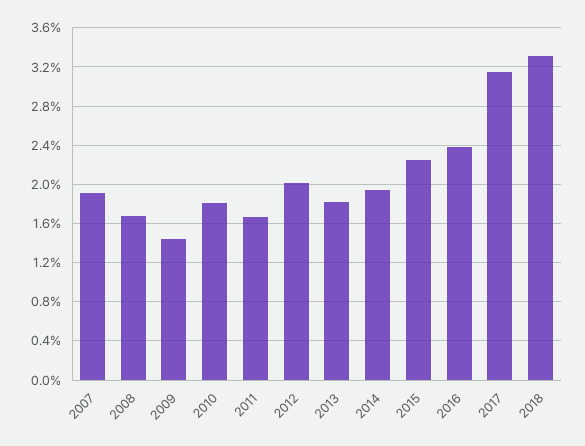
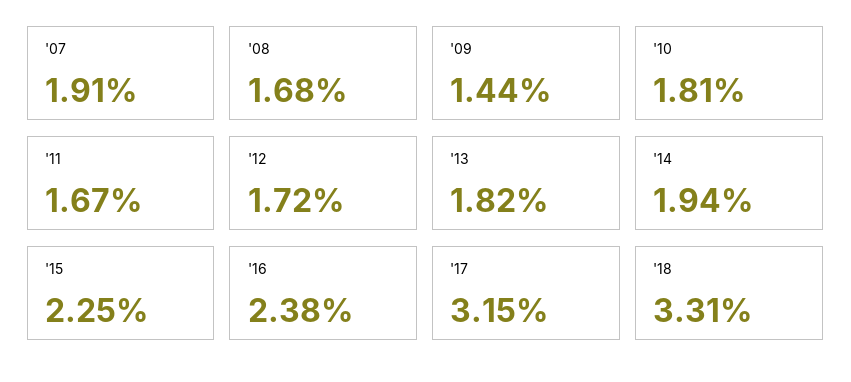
  {
    "2007": 1.91,
    "2008": 1.68,
    "2009": 1.44,
    "2010": 1.81,
    "2011": 1.67,
-   "2012": 2,
+   "2012": 1.72,
    "2013": 1.82,
    "2014": 1.94,
    "2015": 2.25,
    "2016": 2.38,
    "2017": 3.15,
    "2018": 3.31
  }

